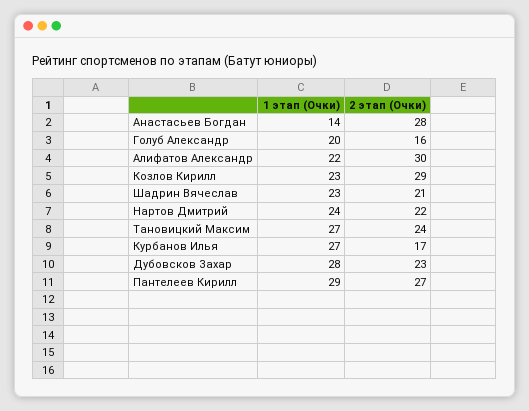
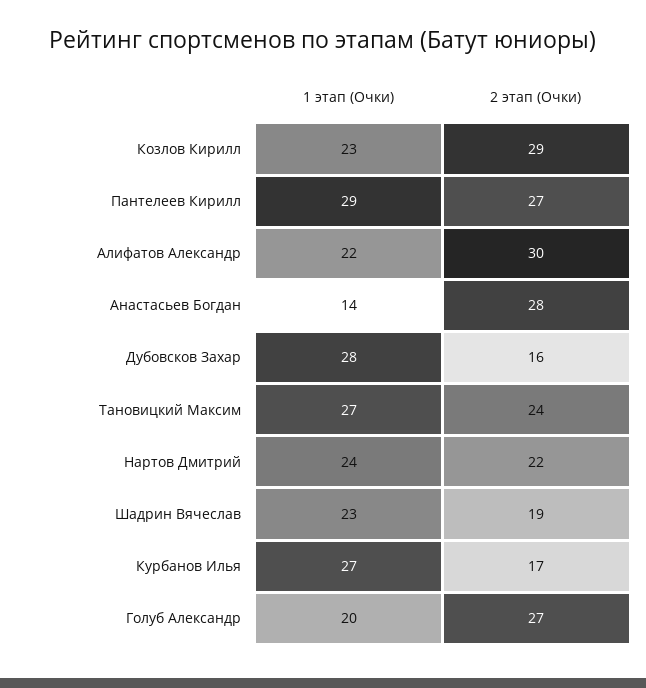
  {
    "1 этап (Очки)": {
      "Анастасьев Богдан": 14,
      "Голуб Александр": 20,
      "Алифатов Александр": 22,
      "Козлов Кирилл": 23,
      "Шадрин Вячеслав": 23,
      "Нартов Дмитрий": 24,
      "Тановицкий Максим": 27,
      "Курбанов Илья": 27,
      "Дубовсков Захар": 28,
      "Пантелеев Кирилл": 29
    },
    "2 этап (Очки)": {
      "Анастасьев Богдан": 28,
-     "Голуб Александр": 16,
+     "Голуб Александр": 27,
      "Алифатов Александр": 30,
      "Козлов Кирилл": 29,
-     "Шадрин Вячеслав": 21,
+     "Шадрин Вячеслав": 19,
      "Нартов Дмитрий": 22,
      "Тановицкий Максим": 24,
      "Курбанов Илья": 17,
-     "Дубовсков Захар": 23,
+     "Дубовсков Захар": 16,
      "Пантелеев Кирилл": 27
    }
  }

